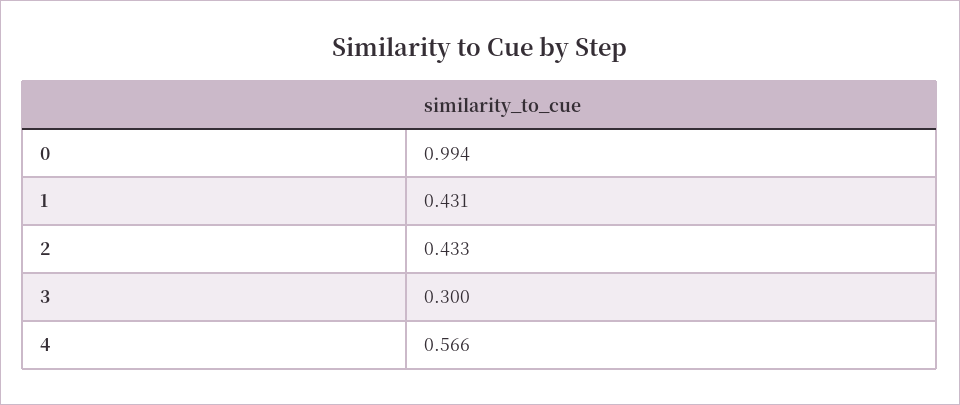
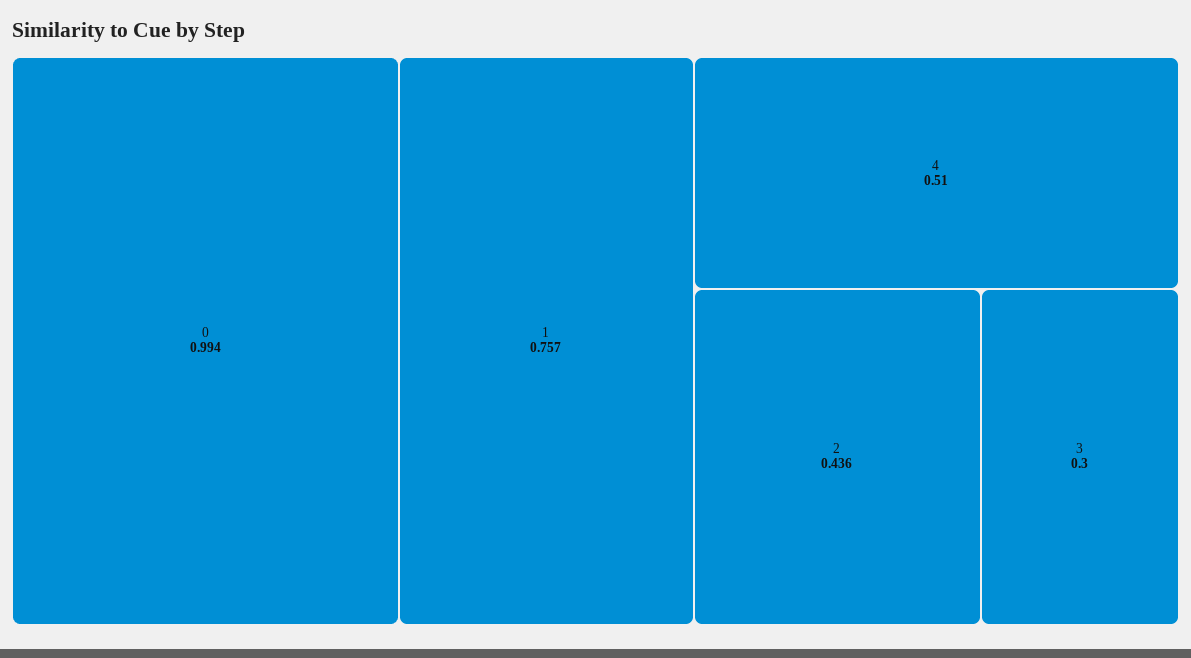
  {
    "0": 0.994,
-   "1": 0.431,
+   "1": 0.757,
-   "2": 0.433,
+   "2": 0.436,
    "3": 0.3,
-   "4": 0.566
+   "4": 0.51
  }

